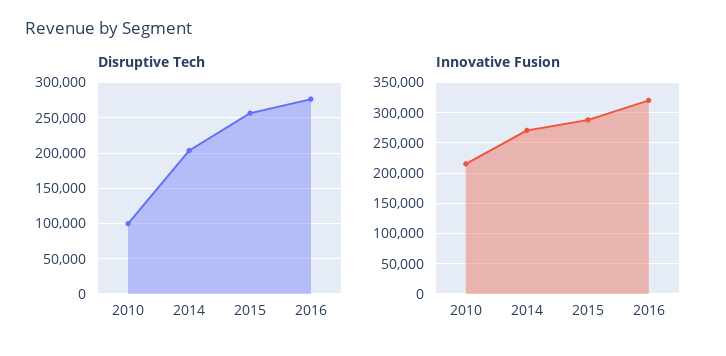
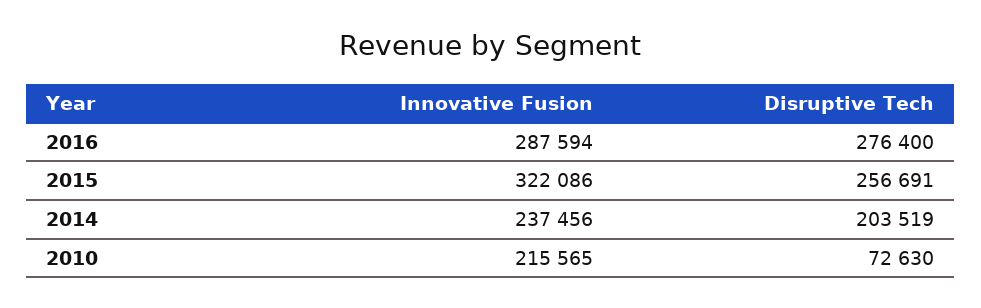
  {
    "Disruptive Tech": {
-     "2010": 100000,
+     "2010": 72630,
      "2014": 203519,
      "2015": 256691,
      "2016": 276400
    },
    "Innovative Fusion": {
      "2010": 215565,
-     "2014": 270000,
+     "2014": 237456,
-     "2015": 290000,
+     "2015": 322086,
-     "2016": 320000
+     "2016": 287594
    }
  }

